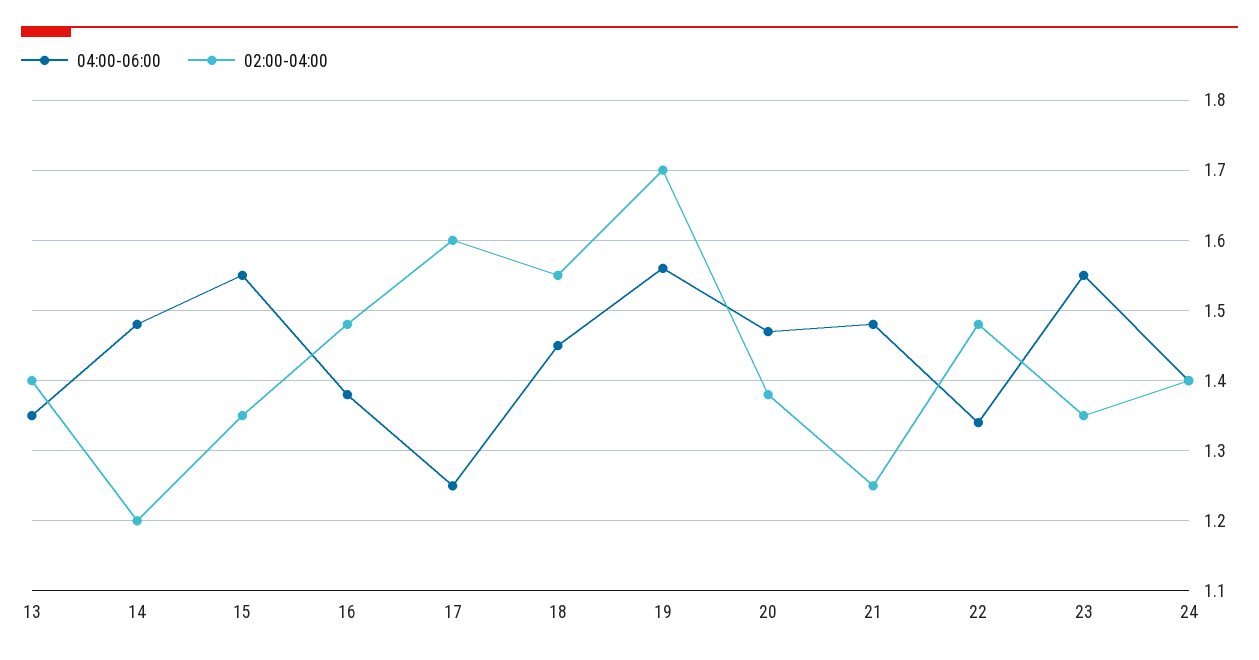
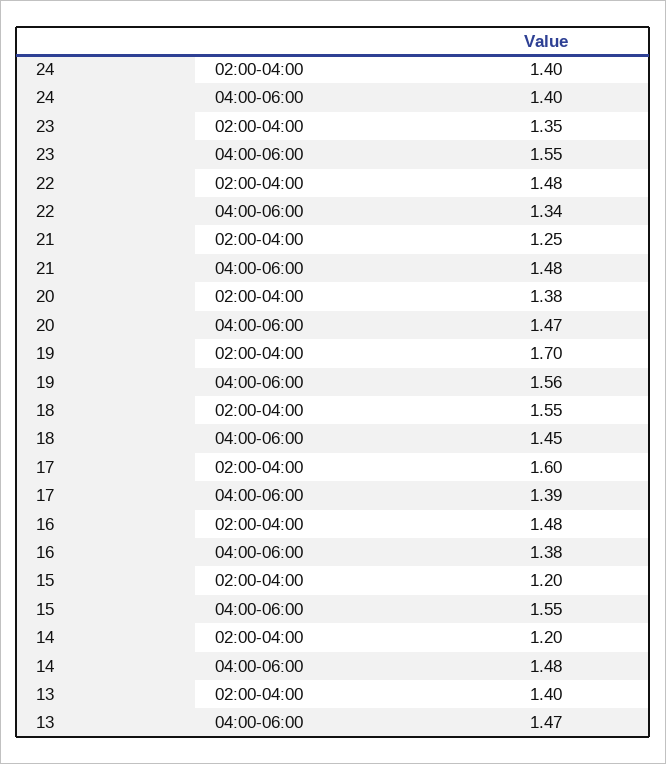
  {
    "04:00-06:00": {
-     "13": 1.35,
+     "13": 1.47,
      "14": 1.48,
      "15": 1.55,
      "16": 1.38,
-     "17": 1.25,
+     "17": 1.39,
      "18": 1.45,
      "19": 1.56,
      "20": 1.47,
      "21": 1.48,
      "22": 1.34,
      "23": 1.55,
      "24": 1.4
    },
    "02:00-04:00": {
      "13": 1.4,
      "14": 1.2,
-     "15": 1.35,
+     "15": 1.2,
      "16": 1.48,
      "17": 1.6,
      "18": 1.55,
      "19": 1.7,
      "20": 1.38,
      "21": 1.25,
      "22": 1.48,
      "23": 1.35,
      "24": 1.4
    }
  }

